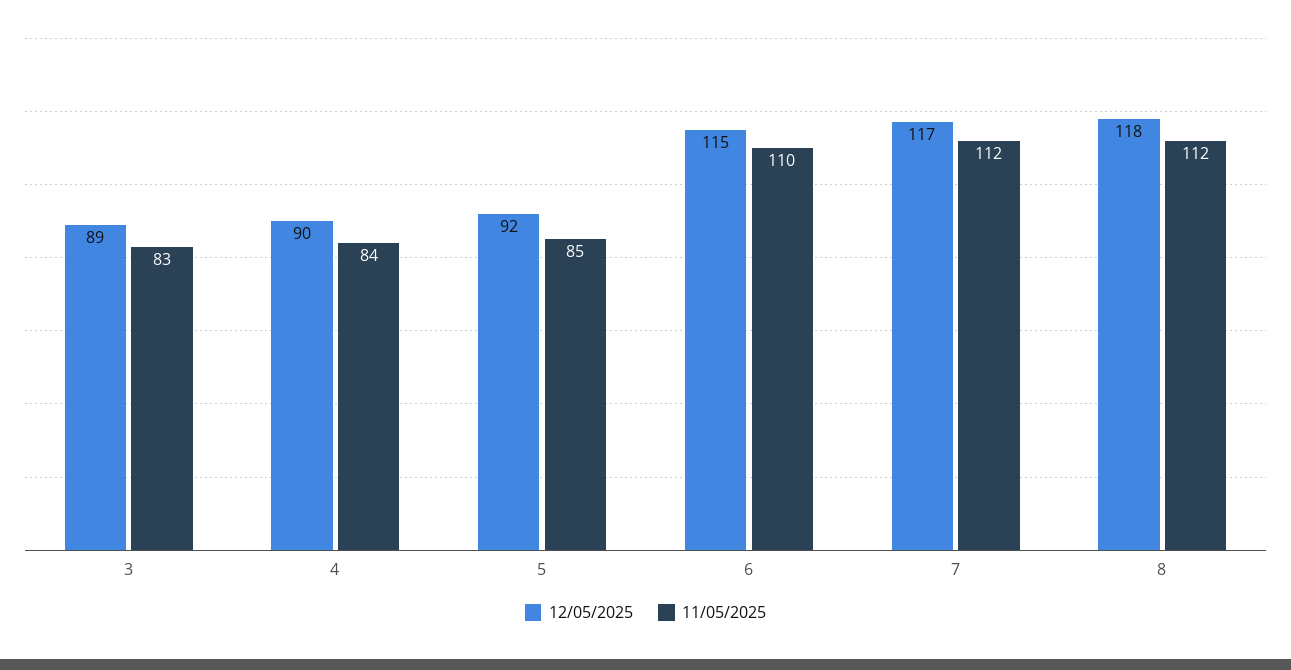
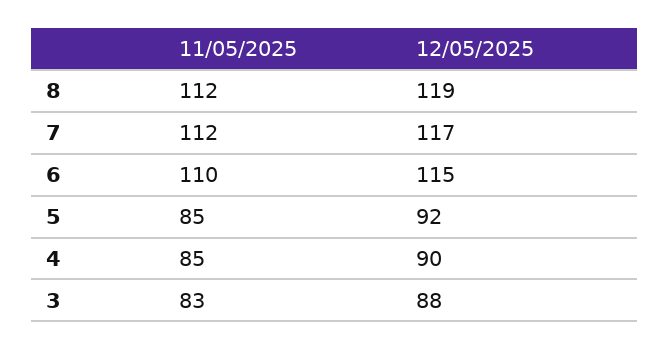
  {
    "12/05/2025": {
-     "3": 89,
+     "3": 88,
      "4": 90,
      "5": 92,
      "6": 115,
      "7": 117,
-     "8": 118
+     "8": 119
    },
    "11/05/2025": {
      "3": 83,
-     "4": 84,
+     "4": 85,
      "5": 85,
      "6": 110,
      "7": 112,
      "8": 112
    }
  }

